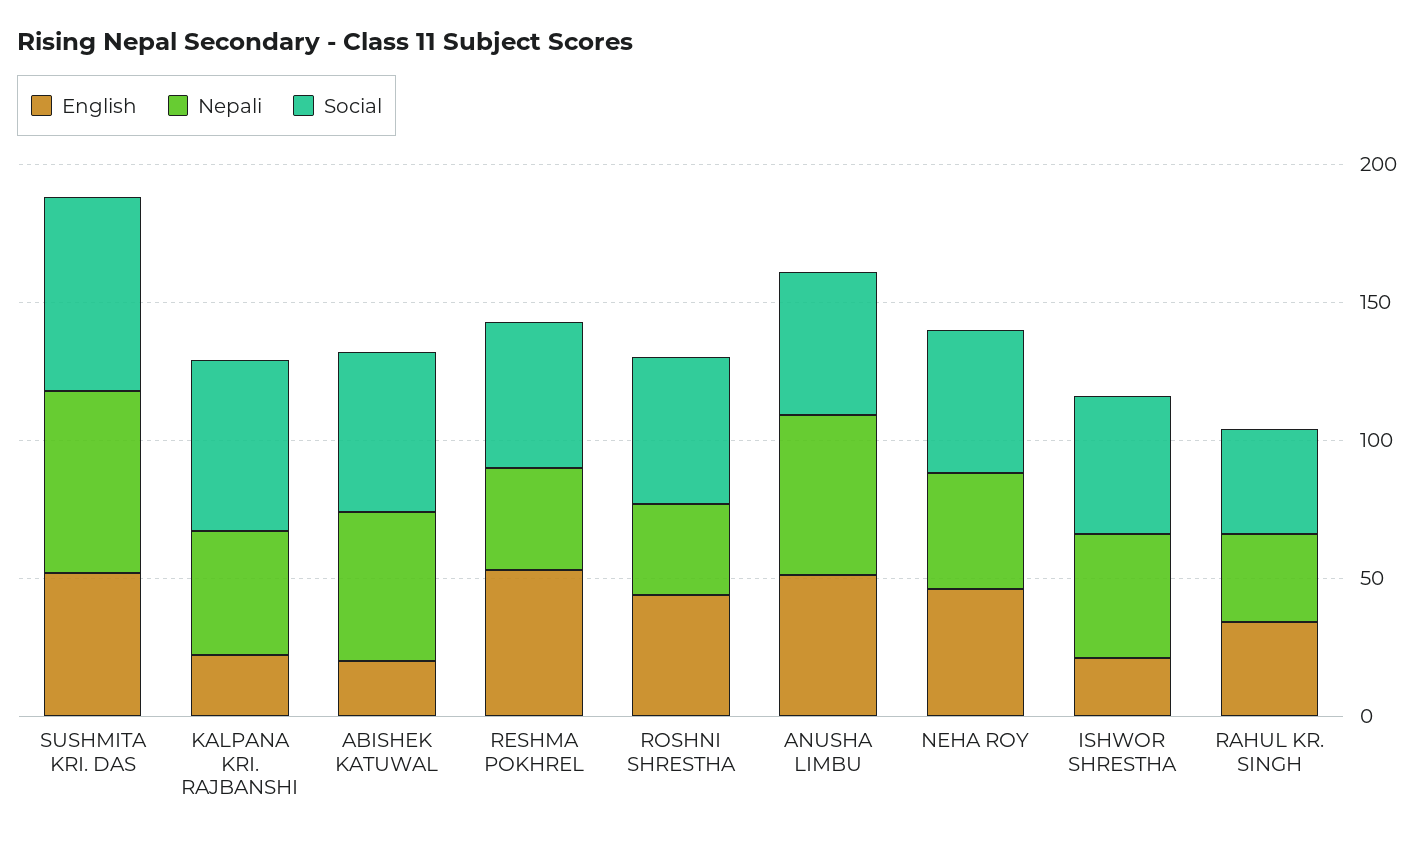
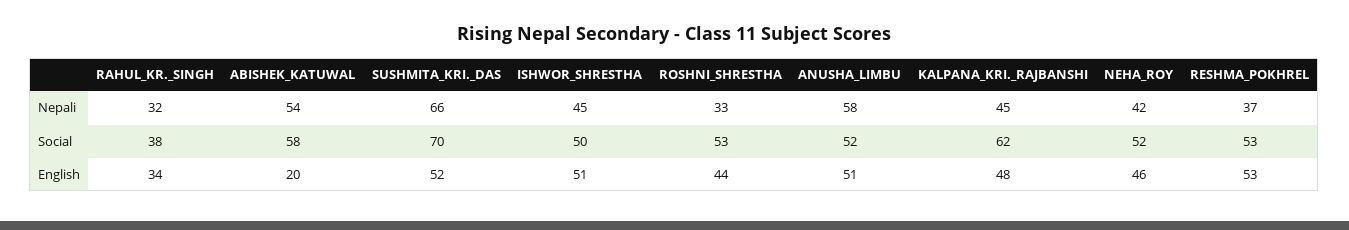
  {
    "English": {
      "SUSHMITA KRI. DAS": 52,
-     "KALPANA KRI. RAJBANSHI": 20,
+     "KALPANA KRI. RAJBANSHI": 48,
      "ABISHEK KATUWAL": 20,
      "RESHMA POKHREL": 53,
      "ROSHNI SHRESTHA": 44,
      "ANUSHA LIMBU": 51,
      "NEHA ROY": 46,
-     "ISHWOR SHRESTHA": 20,
+     "ISHWOR SHRESTHA": 51,
      "RAHUL KR. SINGH": 34
    },
    "Nepali": {
      "SUSHMITA KRI. DAS": 66,
      "KALPANA KRI. RAJBANSHI": 45,
      "ABISHEK KATUWAL": 54,
      "RESHMA POKHREL": 37,
      "ROSHNI SHRESTHA": 33,
      "ANUSHA LIMBU": 58,
      "NEHA ROY": 42,
      "ISHWOR SHRESTHA": 45,
      "RAHUL KR. SINGH": 32
    },
    "Social": {
      "SUSHMITA KRI. DAS": 70,
      "KALPANA KRI. RAJBANSHI": 62,
      "ABISHEK KATUWAL": 58,
      "RESHMA POKHREL": 53,
      "ROSHNI SHRESTHA": 53,
      "ANUSHA LIMBU": 52,
      "NEHA ROY": 52,
      "ISHWOR SHRESTHA": 50,
      "RAHUL KR. SINGH": 38
    }
  }

